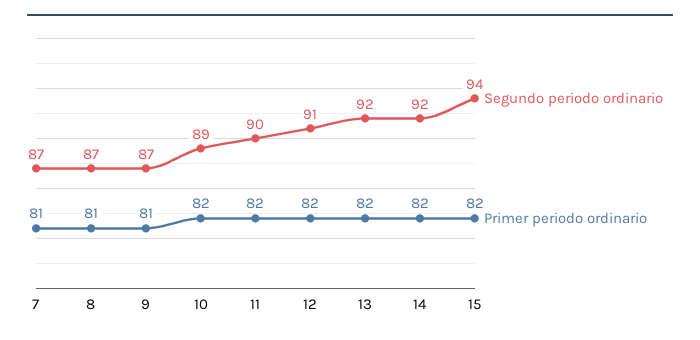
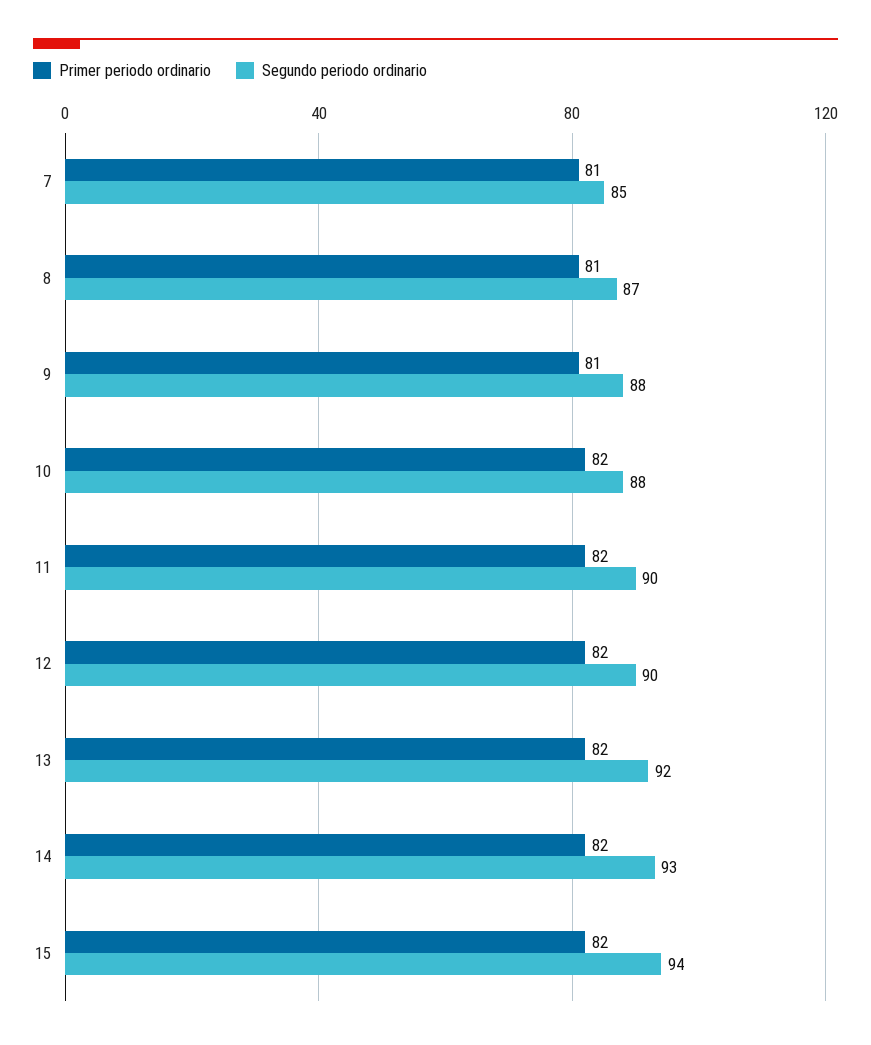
  {
    "Segundo periodo ordinario": {
-     "7": 87,
+     "7": 85,
      "8": 87,
-     "9": 87,
+     "9": 88,
-     "10": 89,
+     "10": 88,
      "11": 90,
-     "12": 91,
+     "12": 90,
      "13": 92,
-     "14": 92,
+     "14": 93,
      "15": 94
    },
    "Primer periodo ordinario": {
      "7": 81,
      "8": 81,
      "9": 81,
      "10": 82,
      "11": 82,
      "12": 82,
      "13": 82,
      "14": 82,
      "15": 82
    }
  }

